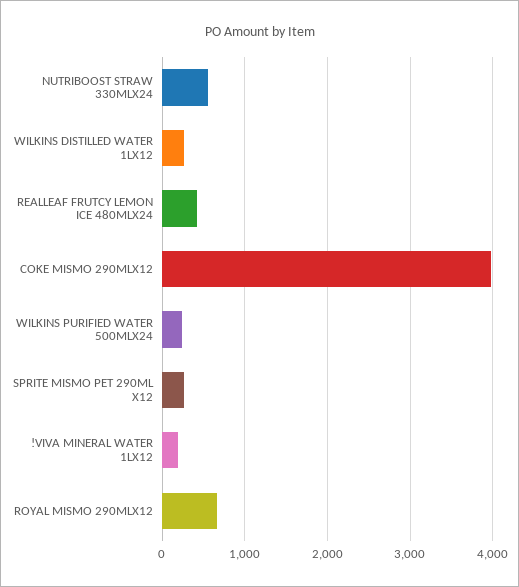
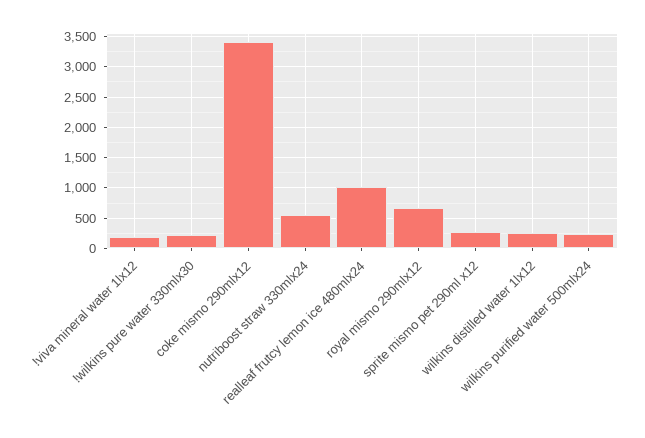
  {
    "NUTRIBOOST STRAW 330MLX24": 500,
    "WILKINS DISTILLED WATER 1LX12": 300,
-   "REALLEAF FRUTCY LEMON ICE 480MLX24": 400,
+   "REALLEAF FRUTCY LEMON ICE 480MLX24": 1000,
-   "COKE MISMO 290MLX12": 4000,
+   "COKE MISMO 290MLX12": 3400,
    "WILKINS PURIFIED WATER 500MLX24": 200,
    "SPRITE MISMO PET 290ML X12": 300,
    "!VIVA MINERAL WATER 1LX12": 200,
-   "ROYAL MISMO 290MLX12": 700
+   "ROYAL MISMO 290MLX12": 700,
+   "!wilkins pure water 330mlx30": 200
  }

